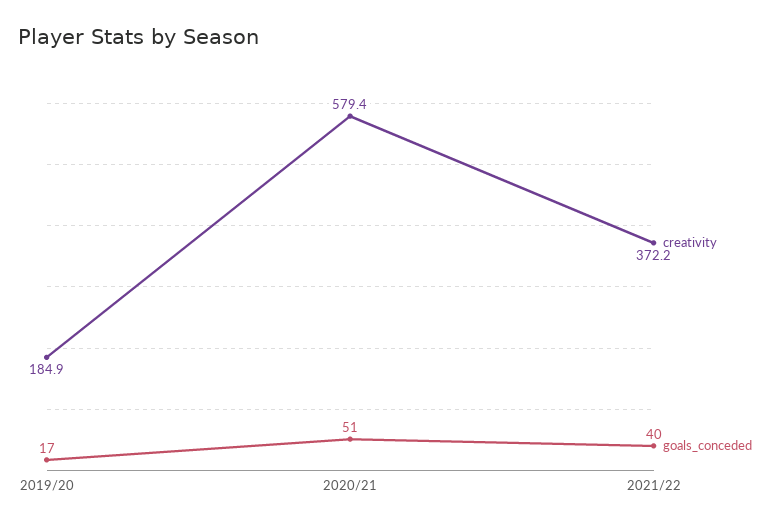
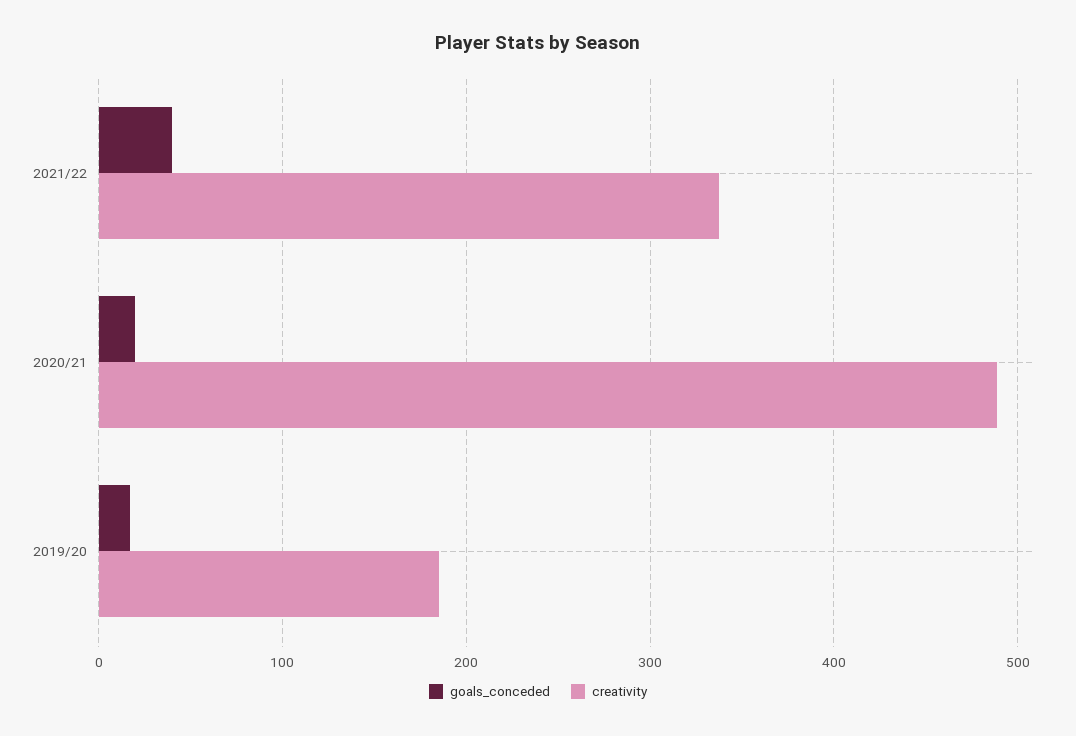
  {
    "creativity": {
      "2019/20": 184.9,
-     "2020/21": 579.4,
+     "2020/21": 490,
-     "2021/22": 372.2
+     "2021/22": 340
    },
    "goals_conceded": {
      "2019/20": 17,
-     "2020/21": 51,
+     "2020/21": 20,
      "2021/22": 40
    }
  }

